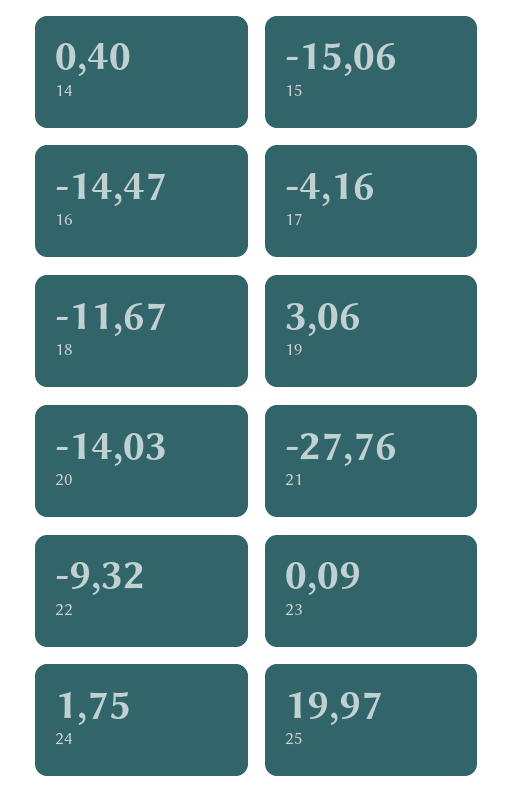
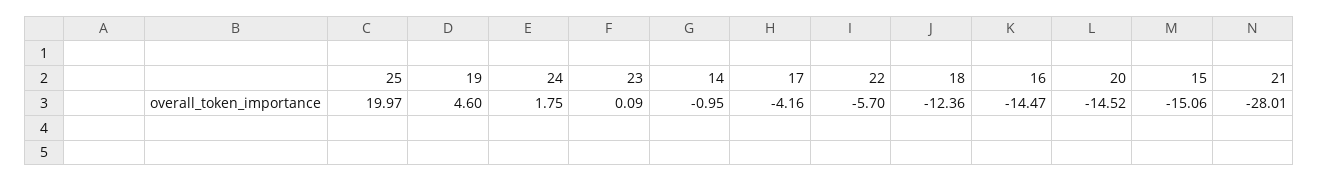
  {
-   "14": 0.4,
+   "14": -0.95,
    "15": -15.06,
    "16": -14.47,
    "17": -4.16,
-   "18": -11.67,
+   "18": -12.36,
-   "19": 3.06,
+   "19": 4.6,
-   "20": -14.03,
+   "20": -14.52,
-   "21": -27.76,
+   "21": -28.01,
-   "22": -9.32,
+   "22": -5.7,
    "23": 0.09,
    "24": 1.75,
    "25": 19.97
  }

